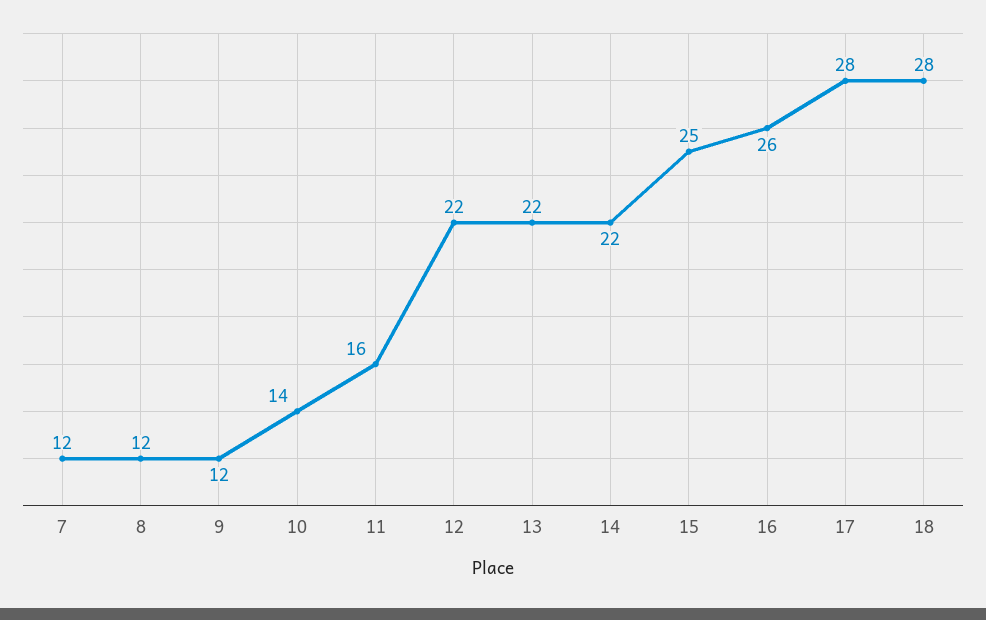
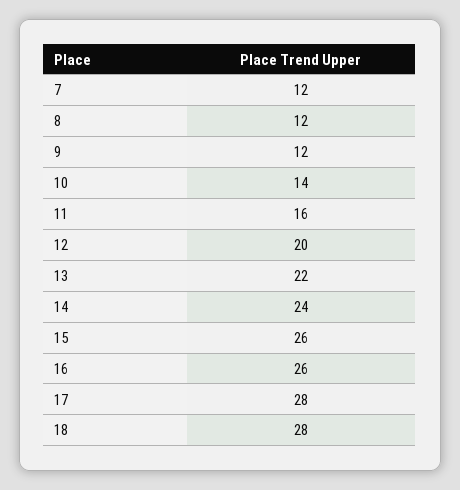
  {
    "7": 12,
    "8": 12,
    "9": 12,
    "10": 14,
    "11": 16,
-   "12": 22,
+   "12": 20,
    "13": 22,
-   "14": 22,
+   "14": 24,
-   "15": 25,
+   "15": 26,
    "16": 26,
    "17": 28,
    "18": 28
  }

